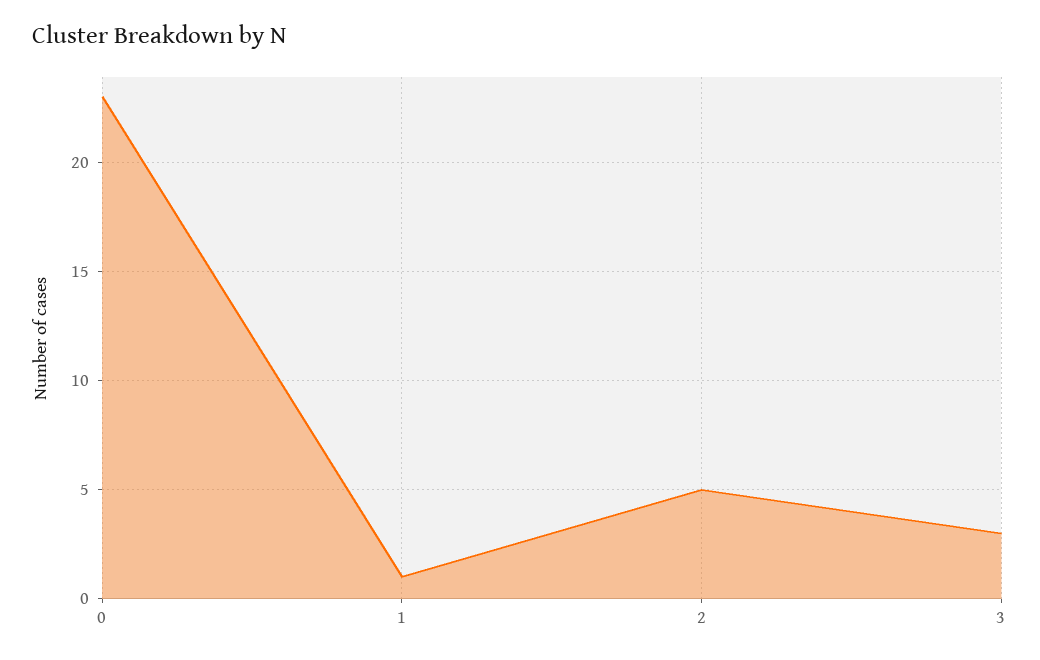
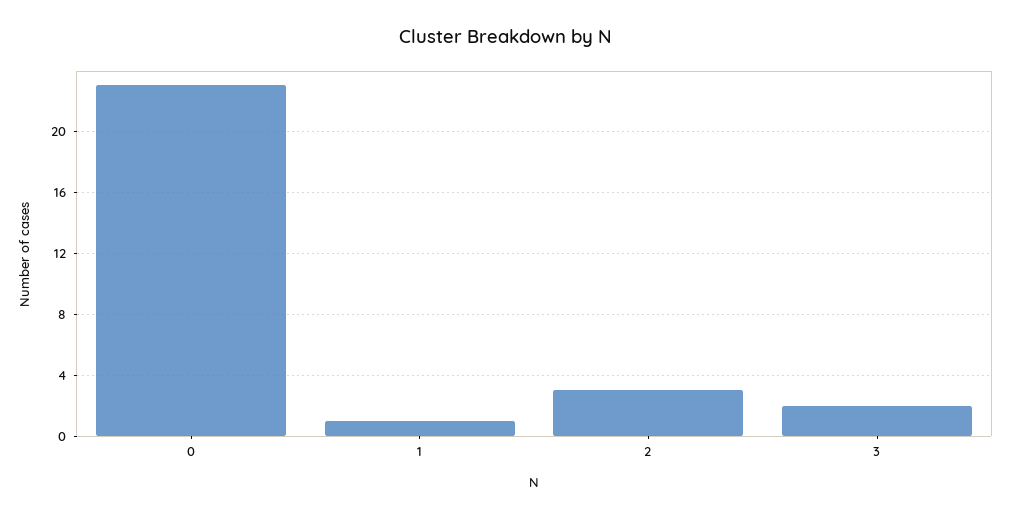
  {
    "0": 23,
    "1": 1,
-   "2": 5,
+   "2": 3,
-   "3": 3
+   "3": 2
  }

